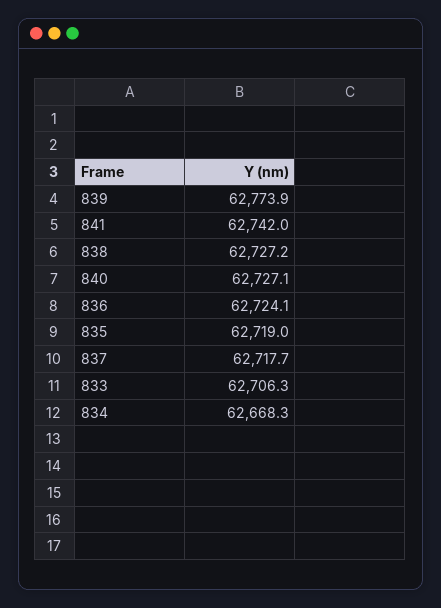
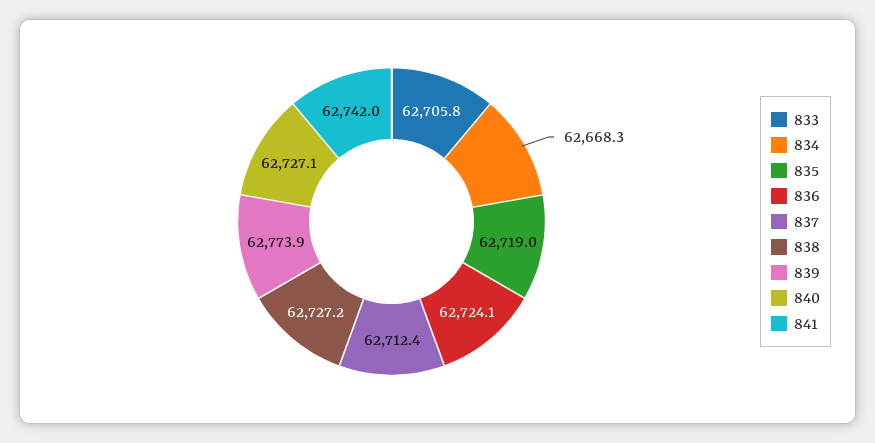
  {
    "839": 62773.9,
    "841": 62742,
    "838": 62727.2,
    "840": 62727.1,
    "836": 62724.1,
    "835": 62719,
-   "837": 62717.7,
+   "837": 62712.4,
-   "833": 62706.3,
+   "833": 62705.8,
    "834": 62668.3
  }

